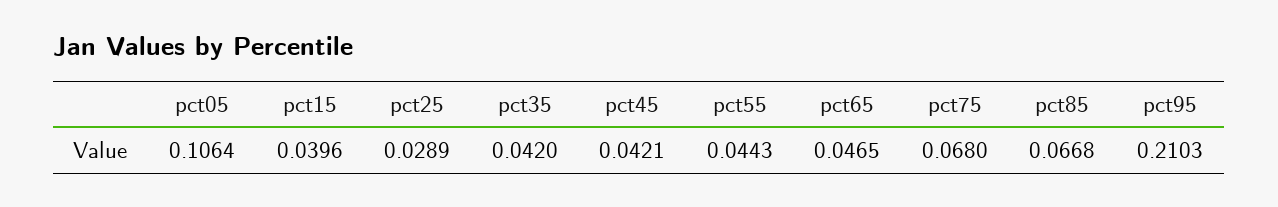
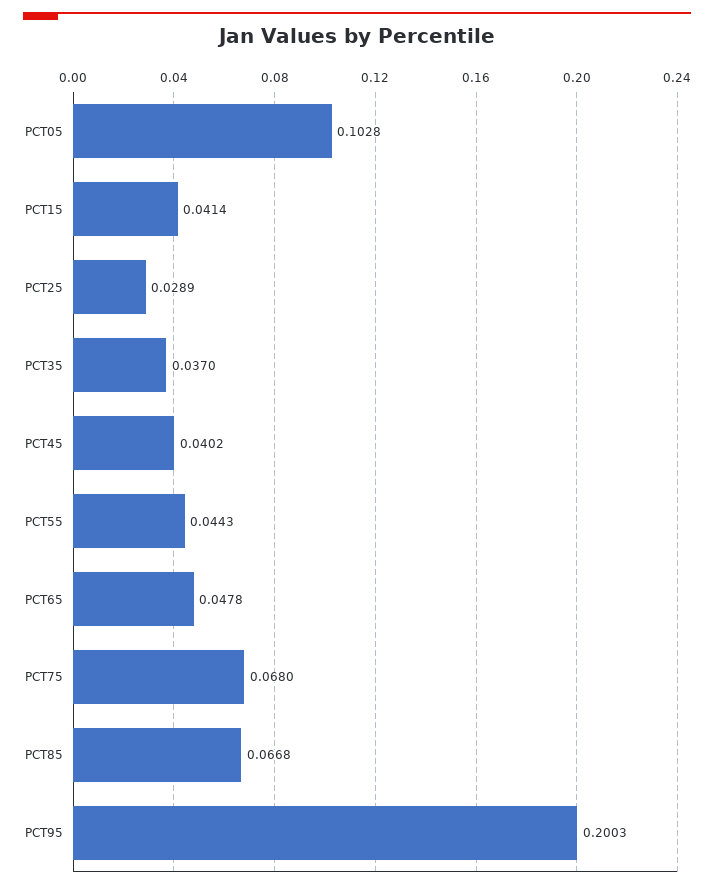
  {
-   "pct05": 0.1064,
+   "pct05": 0.1028,
-   "pct15": 0.0396,
+   "pct15": 0.0414,
    "pct25": 0.0289,
-   "pct35": 0.042,
+   "pct35": 0.037,
-   "pct45": 0.0421,
+   "pct45": 0.0402,
    "pct55": 0.0443,
-   "pct65": 0.0465,
+   "pct65": 0.0478,
    "pct75": 0.068,
    "pct85": 0.0668,
-   "pct95": 0.2103
+   "pct95": 0.2003
  }

